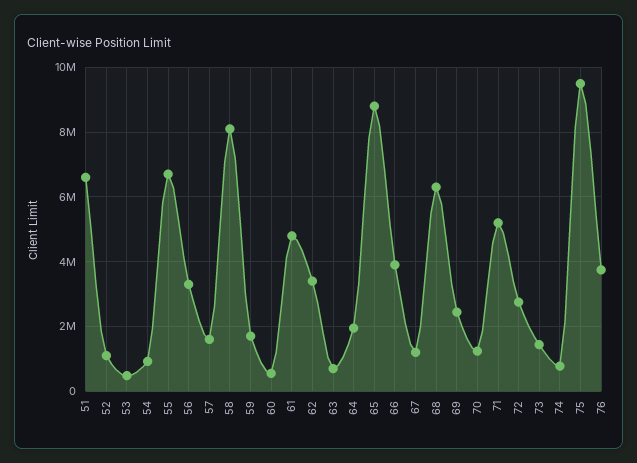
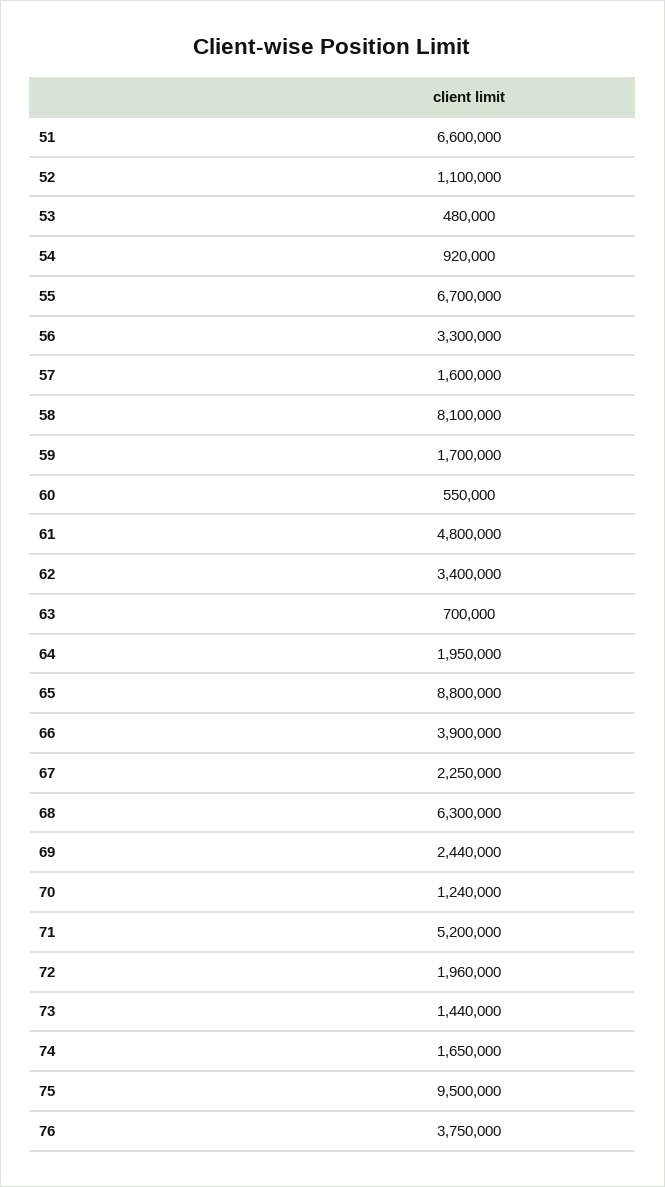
  {
    "51": 6600000,
    "52": 1100000,
    "53": 480000,
    "54": 920000,
    "55": 6700000,
    "56": 3300000,
    "57": 1600000,
    "58": 8100000,
    "59": 1700000,
    "60": 550000,
    "61": 4800000,
    "62": 3400000,
    "63": 700000,
    "64": 1950000,
    "65": 8800000,
    "66": 3900000,
-   "67": 1200000,
+   "67": 2250000,
    "68": 6300000,
    "69": 2440000,
    "70": 1240000,
    "71": 5200000,
-   "72": 2800000,
+   "72": 1960000,
    "73": 1440000,
-   "74": 800000,
+   "74": 1650000,
    "75": 9500000,
    "76": 3750000
  }

